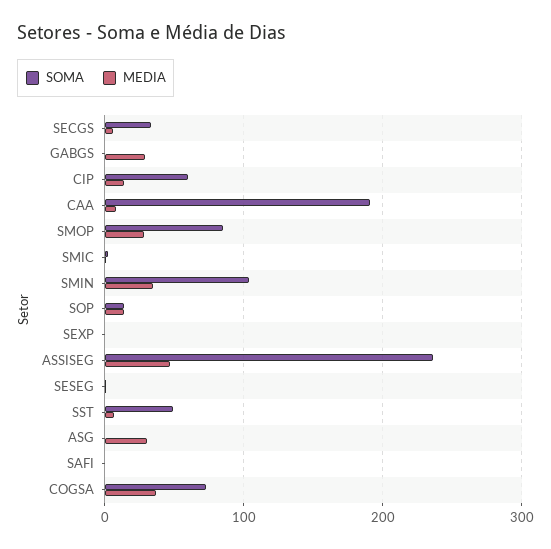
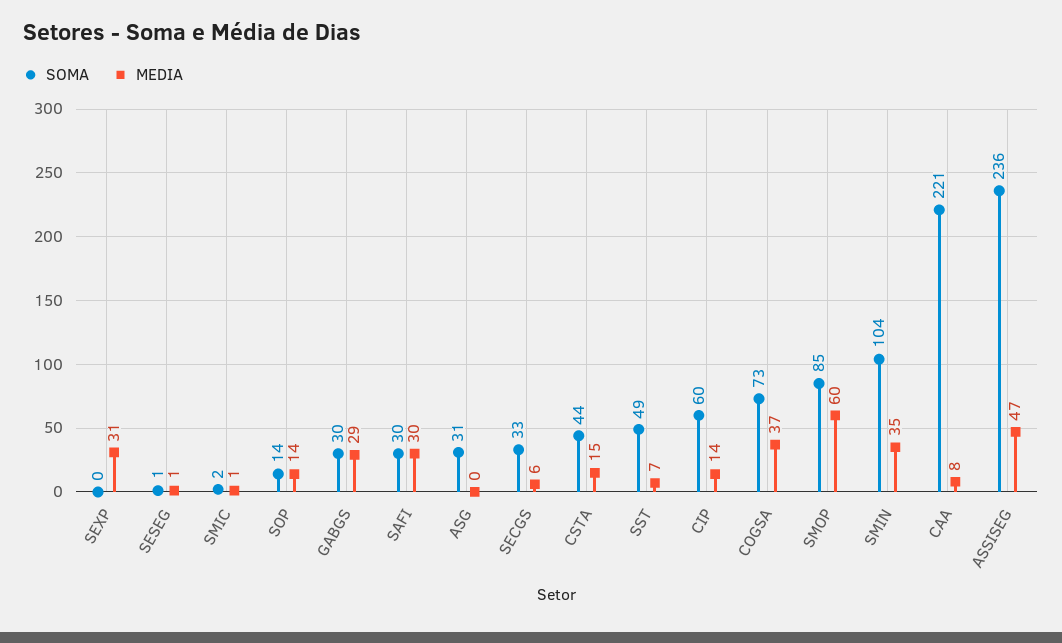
  {
    "SOMA": {
      "SECGS": 33,
-     "GABGS": 0,
+     "GABGS": 30,
      "CIP": 60,
-     "CAA": 190,
+     "CAA": 221,
      "SMOP": 85,
      "SMIC": 2,
      "SMIN": 104,
      "SOP": 14,
      "SEXP": 0,
      "ASSISEG": 236,
      "SESEG": 1,
      "SST": 49,
-     "ASG": 0,
+     "ASG": 31,
-     "SAFI": 0,
+     "SAFI": 30,
-     "COGSA": 73
+     "COGSA": 73,
+     "CSTA": 44
    },
    "MEDIA": {
      "SECGS": 6,
      "GABGS": 29,
      "CIP": 14,
      "CAA": 8,
-     "SMOP": 30,
+     "SMOP": 60,
      "SMIC": 1,
      "SMIN": 35,
      "SOP": 14,
-     "SEXP": 0,
+     "SEXP": 31,
      "ASSISEG": 47,
      "SESEG": 1,
      "SST": 7,
-     "ASG": 30,
+     "ASG": 0,
-     "SAFI": 0,
+     "SAFI": 30,
-     "COGSA": 37
+     "COGSA": 37,
+     "CSTA": 15
    }
  }

